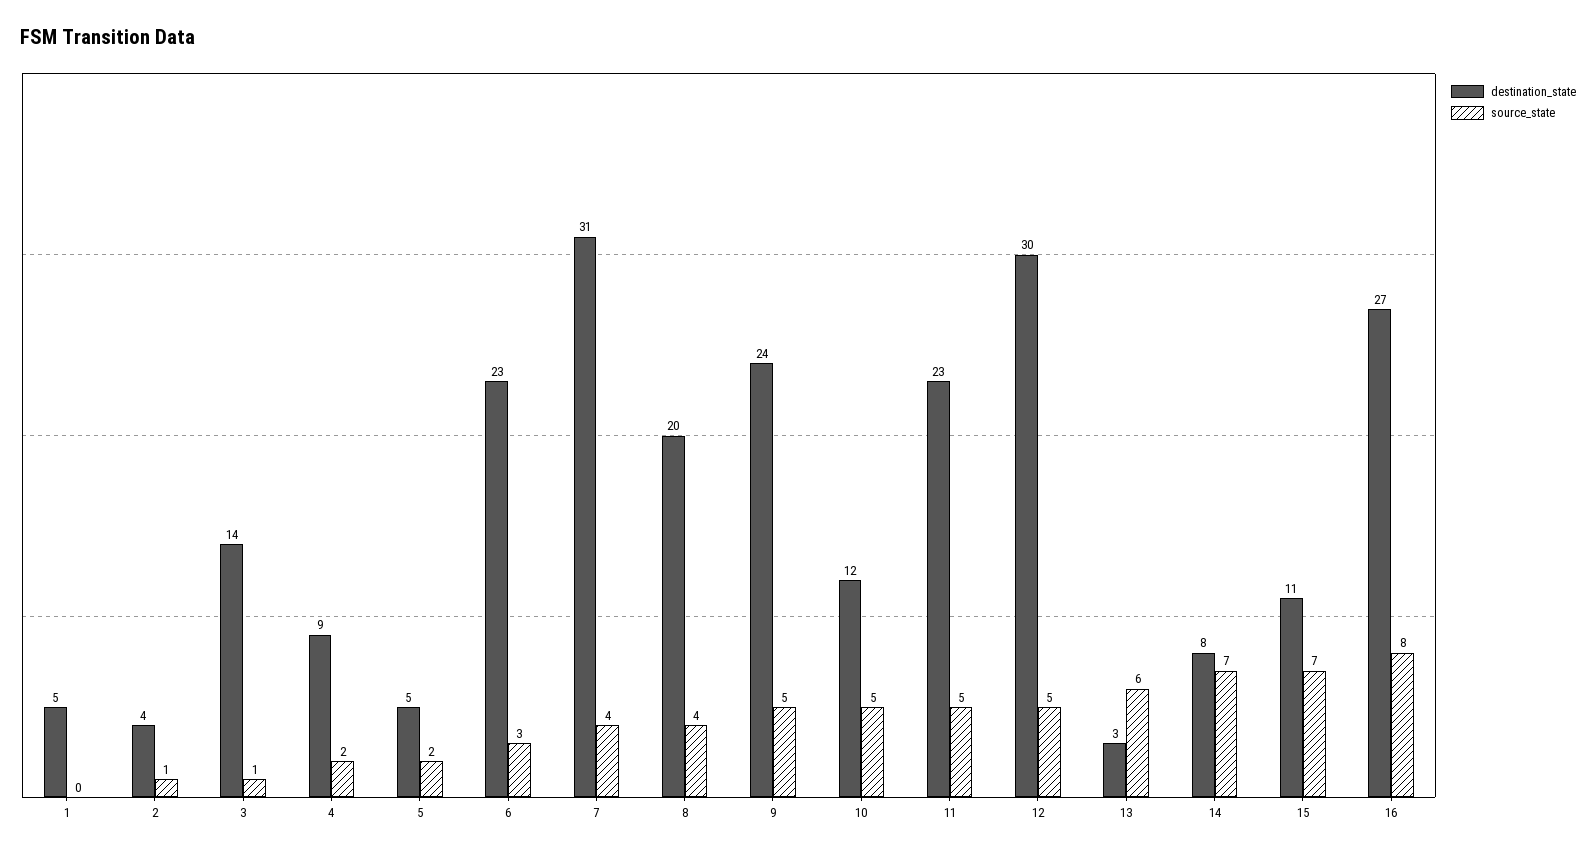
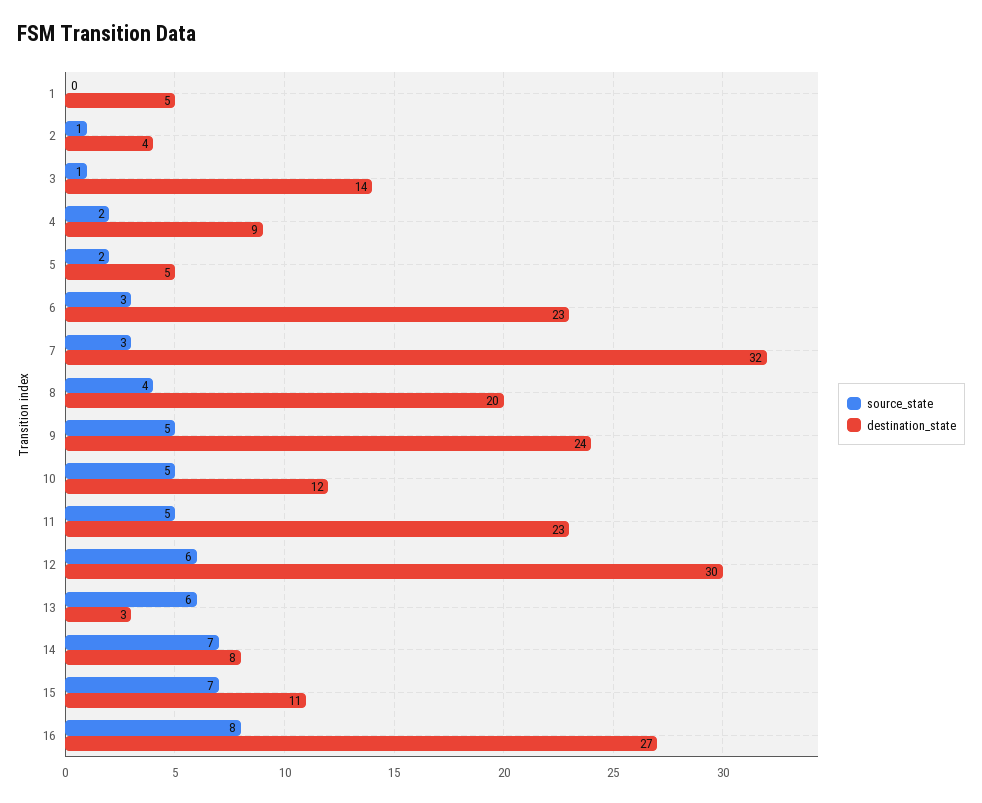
  {
    "destination_state": {
      "1": 5,
      "2": 4,
      "3": 14,
      "4": 9,
      "5": 5,
      "6": 23,
-     "7": 31,
+     "7": 32,
      "8": 20,
      "9": 24,
      "10": 12,
      "11": 23,
      "12": 30,
      "13": 3,
      "14": 8,
      "15": 11,
      "16": 27
    },
    "source_state": {
      "1": 0,
      "2": 1,
      "3": 1,
      "4": 2,
      "5": 2,
      "6": 3,
-     "7": 4,
+     "7": 3,
      "8": 4,
      "9": 5,
      "10": 5,
      "11": 5,
-     "12": 5,
+     "12": 6,
      "13": 6,
      "14": 7,
      "15": 7,
      "16": 8
    }
  }

